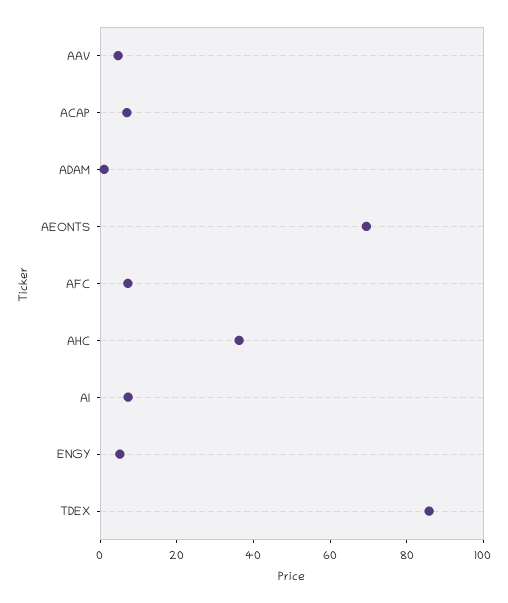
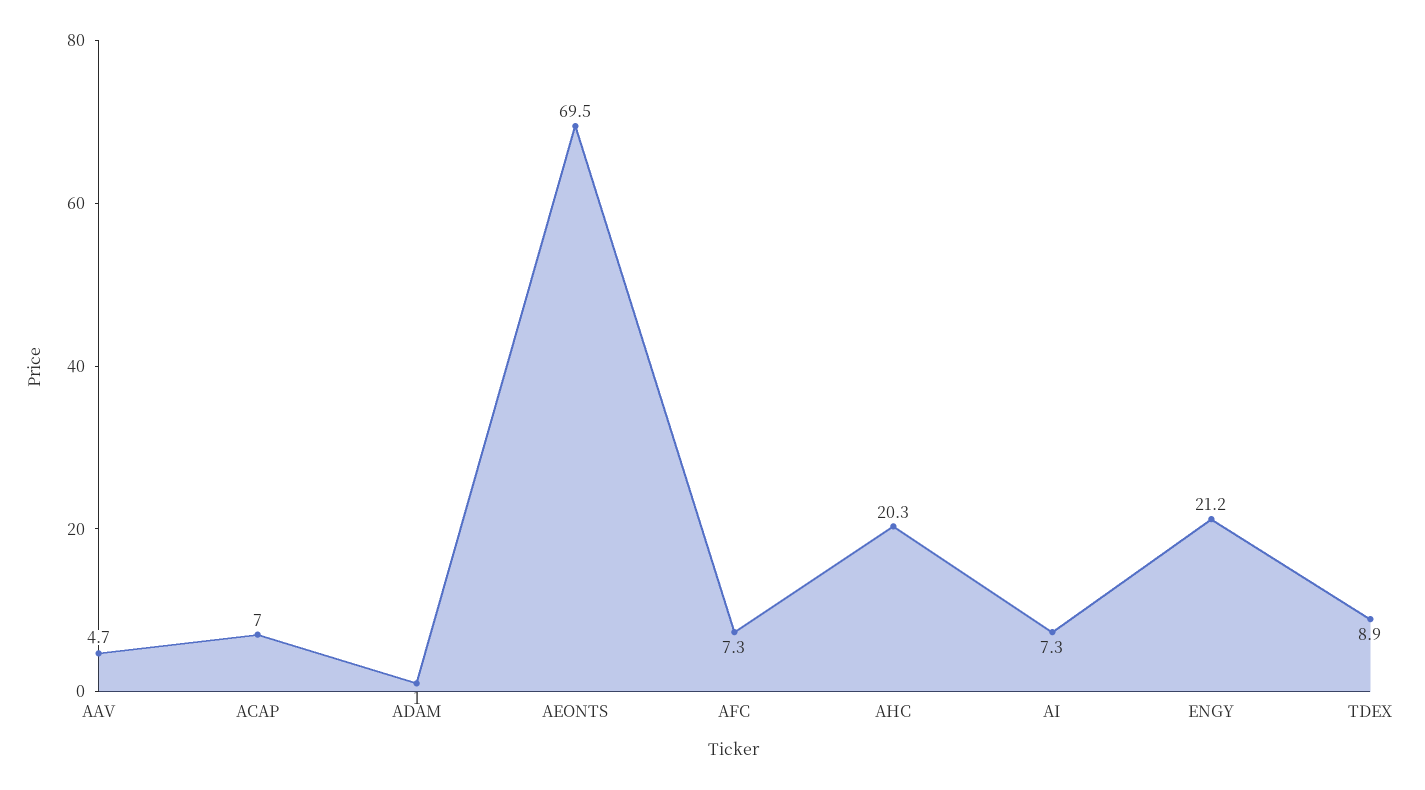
  {
    "AAV": 4.7,
    "ACAP": 7,
    "ADAM": 1,
    "AEONTS": 69.5,
    "AFC": 7.3,
-   "AHC": 35,
+   "AHC": 20.3,
    "AI": 7.3,
-   "ENGY": 5,
+   "ENGY": 21.2,
-   "TDEX": 85
+   "TDEX": 8.9
  }

